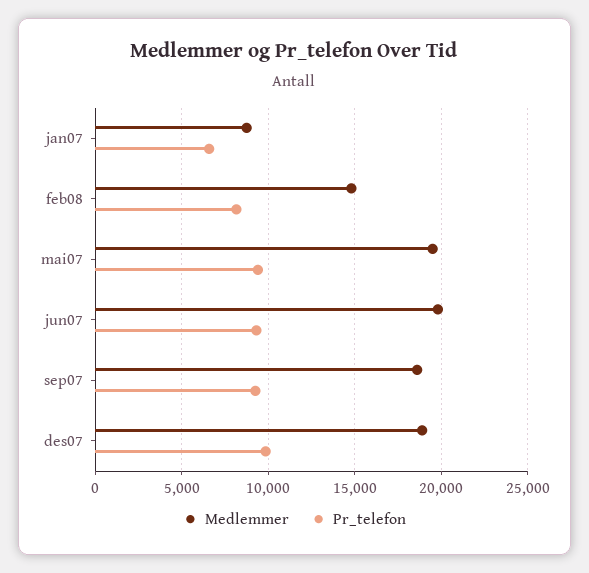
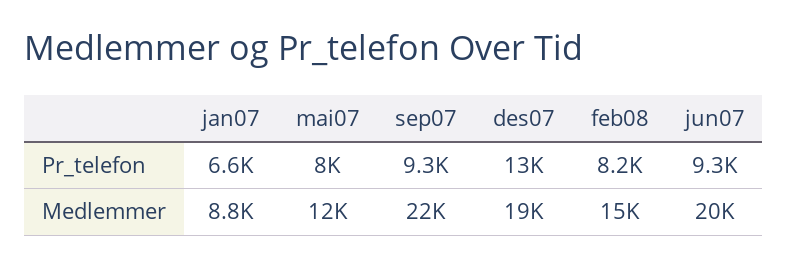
  {
    "Medlemmer": {
      "jan07": 8800,
      "feb08": 15000,
-     "mai07": 19500,
+     "mai07": 12000,
      "jun07": 20000,
-     "sep07": 18500,
+     "sep07": 22000,
      "des07": 19000
    },
    "Pr_telefon": {
      "jan07": 6600,
      "feb08": 8200,
-     "mai07": 9500,
+     "mai07": 8000,
      "jun07": 9300,
      "sep07": 9300,
-     "des07": 10000
+     "des07": 13000
    }
  }

